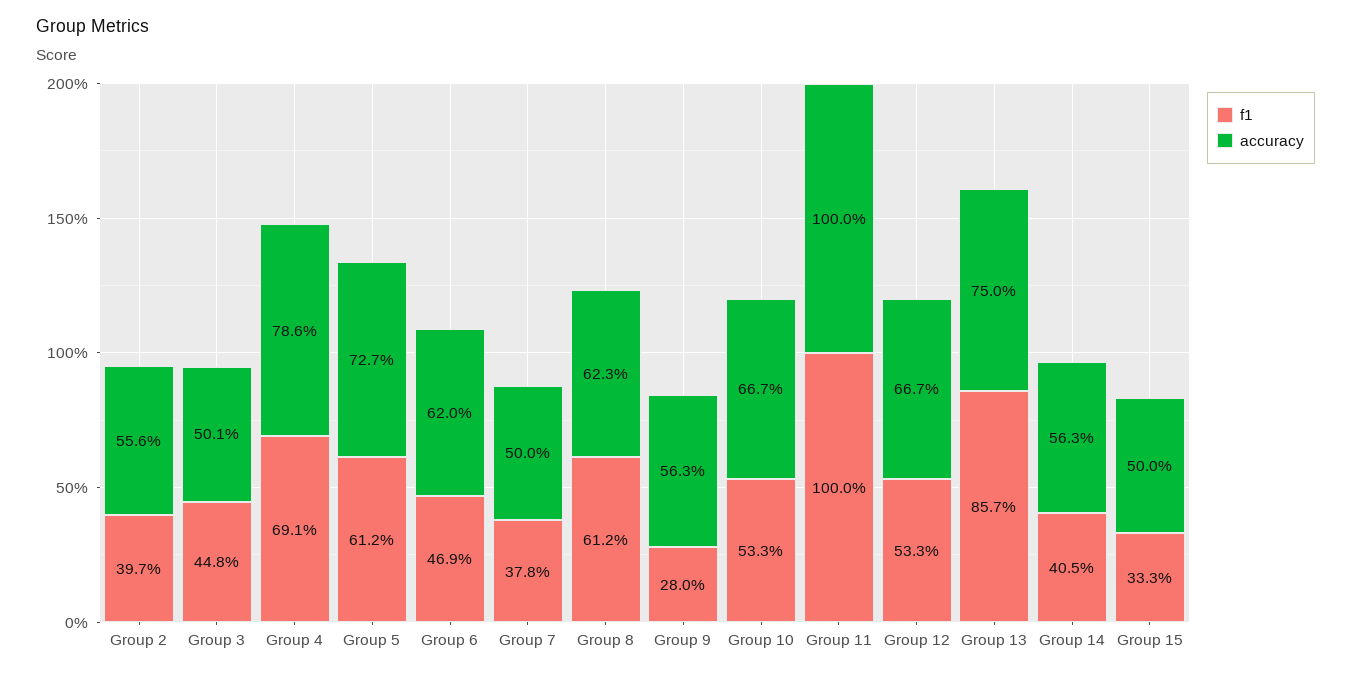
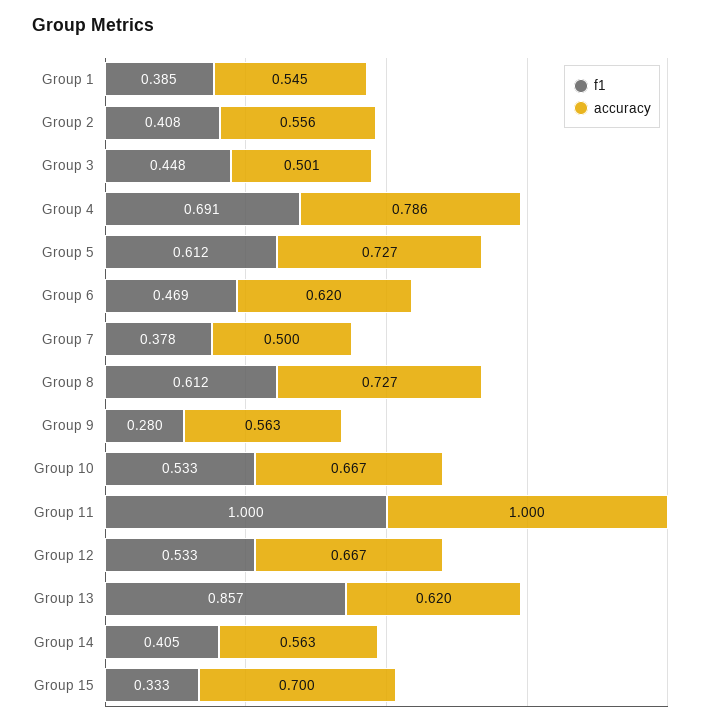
  {
    "f1": {
-     "Group 2": 0.397,
+     "Group 2": 0.408,
      "Group 3": 0.448,
      "Group 4": 0.691,
      "Group 5": 0.612,
      "Group 6": 0.469,
      "Group 7": 0.378,
      "Group 8": 0.612,
      "Group 9": 0.28,
      "Group 10": 0.533,
      "Group 11": 1,
      "Group 12": 0.533,
      "Group 13": 0.857,
      "Group 14": 0.405,
-     "Group 15": 0.333
+     "Group 15": 0.333,
+     "Group 1": 0.385
    },
    "accuracy": {
      "Group 2": 0.556,
      "Group 3": 0.501,
      "Group 4": 0.786,
      "Group 5": 0.727,
      "Group 6": 0.62,
      "Group 7": 0.5,
-     "Group 8": 0.623,
+     "Group 8": 0.727,
      "Group 9": 0.563,
      "Group 10": 0.667,
      "Group 11": 1,
      "Group 12": 0.667,
-     "Group 13": 0.75,
+     "Group 13": 0.62,
      "Group 14": 0.563,
-     "Group 15": 0.5
+     "Group 15": 0.7,
+     "Group 1": 0.545
    }
  }

